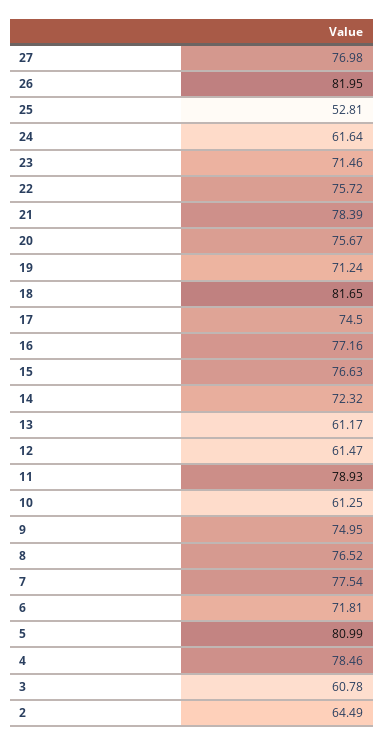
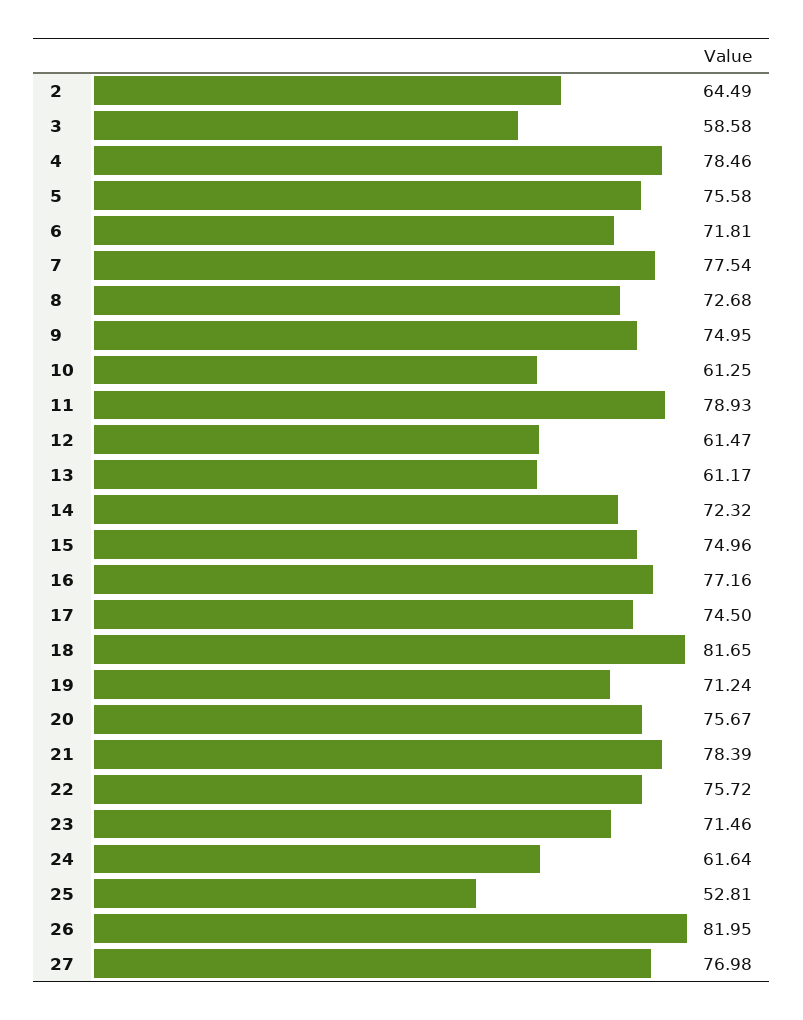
  {
    "27": 76.98,
    "26": 81.95,
    "25": 52.81,
    "24": 61.64,
    "23": 71.46,
    "22": 75.72,
    "21": 78.39,
    "20": 75.67,
    "19": 71.24,
    "18": 81.65,
    "17": 74.5,
    "16": 77.16,
-   "15": 76.63,
+   "15": 74.96,
    "14": 72.32,
    "13": 61.17,
    "12": 61.47,
    "11": 78.93,
    "10": 61.25,
    "9": 74.95,
-   "8": 76.52,
+   "8": 72.68,
    "7": 77.54,
    "6": 71.81,
-   "5": 80.99,
+   "5": 75.58,
    "4": 78.46,
-   "3": 60.78,
+   "3": 58.58,
    "2": 64.49
  }

